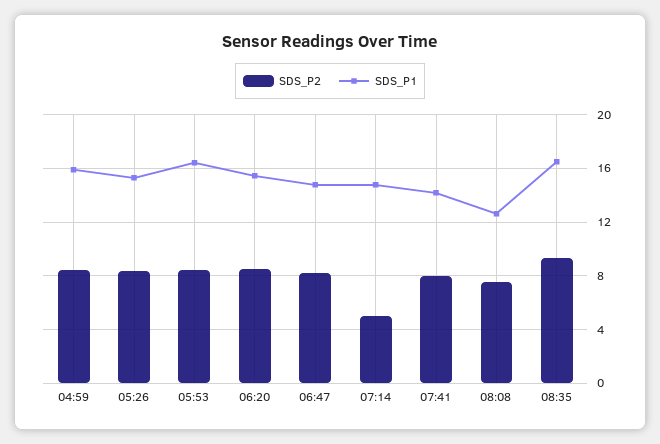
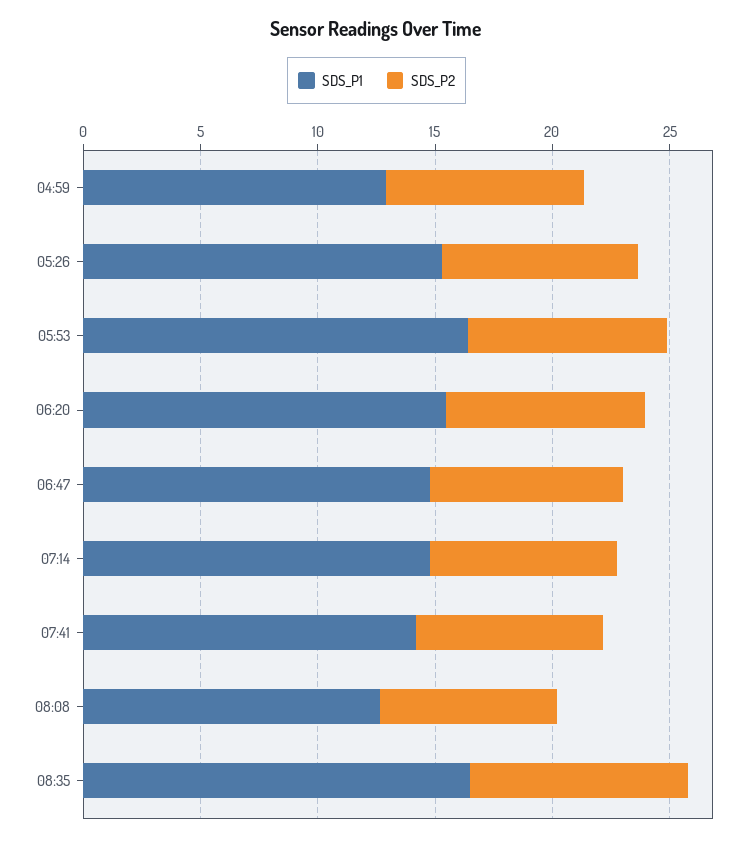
  {
    "SDS_P2": {
      "04:59": 8.5,
      "05:26": 8.5,
      "05:53": 8.5,
      "06:20": 8.5,
      "06:47": 8,
-     "07:14": 5,
+     "07:14": 8,
      "07:41": 8,
      "08:08": 7.5,
      "08:35": 9.5
    },
    "SDS_P1": {
-     "04:59": 16,
+     "04:59": 13,
      "05:26": 15.5,
      "05:53": 16.5,
      "06:20": 15.5,
      "06:47": 15,
      "07:14": 15,
      "07:41": 14,
      "08:08": 12.5,
      "08:35": 16.5
    }
  }

